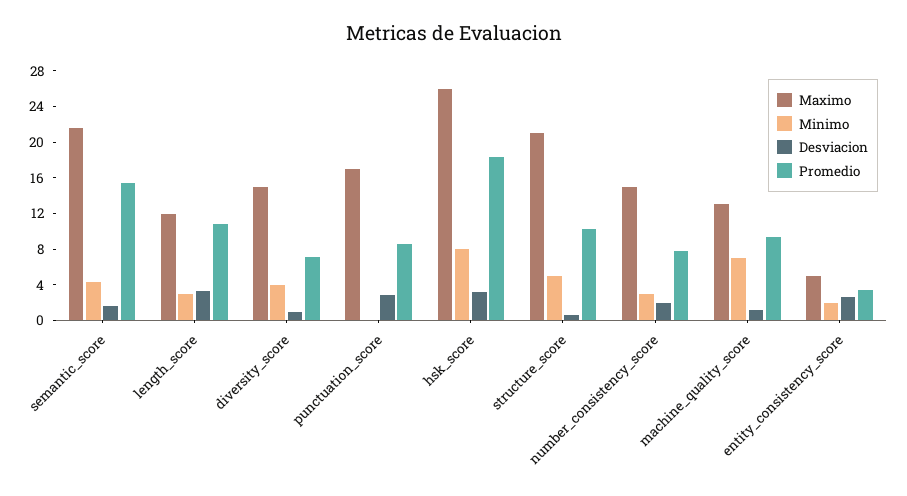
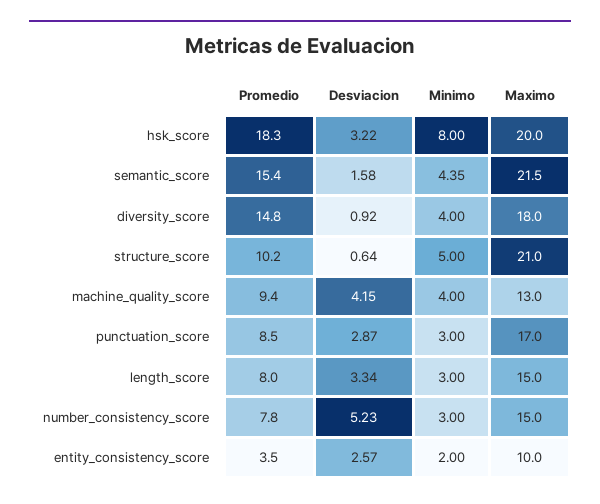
  {
    "Maximo": {
      "semantic_score": 21.5,
-     "length_score": 12,
+     "length_score": 15,
-     "diversity_score": 15,
+     "diversity_score": 18,
      "punctuation_score": 17,
-     "hsk_score": 26,
+     "hsk_score": 20,
      "structure_score": 21,
      "number_consistency_score": 15,
      "machine_quality_score": 13,
-     "entity_consistency_score": 5
+     "entity_consistency_score": 10
    },
    "Minimo": {
      "semantic_score": 4.35,
      "length_score": 3,
      "diversity_score": 4,
-     "punctuation_score": 0,
+     "punctuation_score": 3,
      "hsk_score": 8,
      "structure_score": 5,
      "number_consistency_score": 3,
-     "machine_quality_score": 7,
+     "machine_quality_score": 4,
      "entity_consistency_score": 2
    },
    "Desviacion": {
      "semantic_score": 1.58,
      "length_score": 3.34,
      "diversity_score": 0.92,
      "punctuation_score": 2.87,
      "hsk_score": 3.22,
      "structure_score": 0.64,
-     "number_consistency_score": 2,
+     "number_consistency_score": 5.23,
-     "machine_quality_score": 1,
+     "machine_quality_score": 4.15,
      "entity_consistency_score": 2.57
    },
    "Promedio": {
      "semantic_score": 15.4,
-     "length_score": 11,
+     "length_score": 8,
-     "diversity_score": 7,
+     "diversity_score": 14.8,
      "punctuation_score": 8.5,
      "hsk_score": 18.3,
      "structure_score": 10.2,
      "number_consistency_score": 7.8,
      "machine_quality_score": 9.4,
      "entity_consistency_score": 3.5
    }
  }

